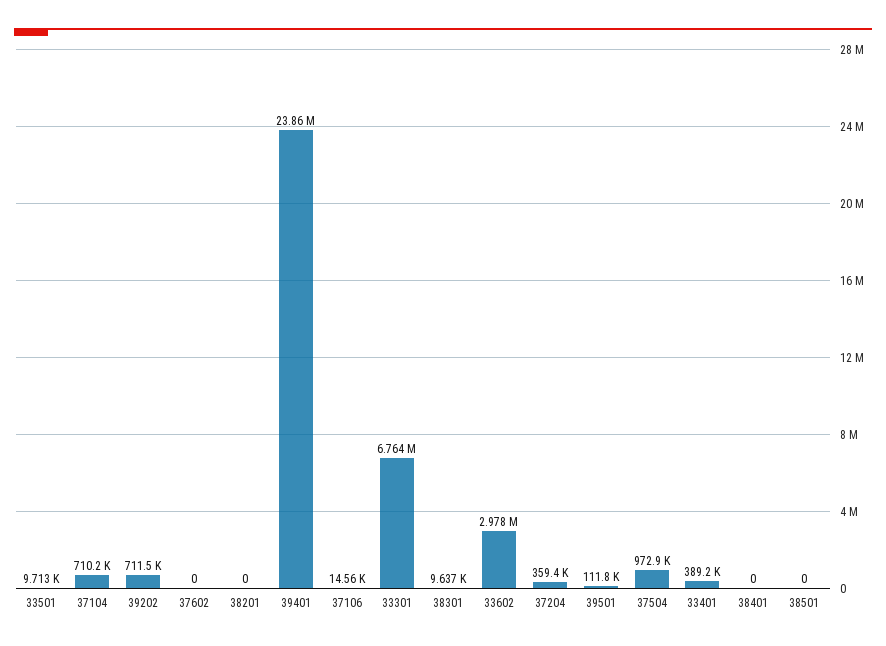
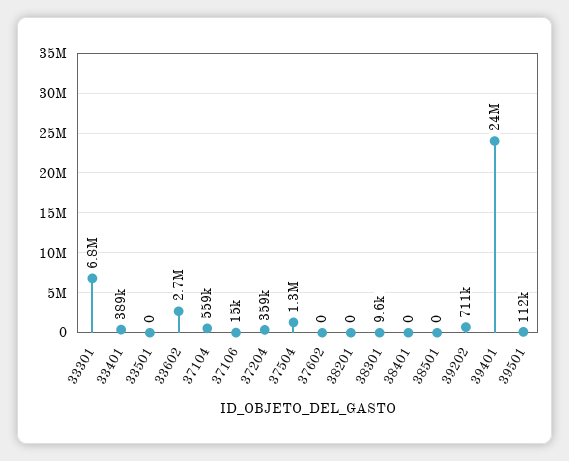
  {
-   "33501": 9713,
+   "33501": 0,
-   "37104": 710200,
+   "37104": 559000,
    "39202": 711500,
    "37602": 0,
    "38201": 0,
    "39401": 23860000,
    "37106": 14560,
    "33301": 6764000,
    "38301": 9637,
-   "33602": 2978000,
+   "33602": 2700000,
    "37204": 359400,
    "39501": 111800,
-   "37504": 972900,
+   "37504": 1300000,
    "33401": 389200,
    "38401": 0,
    "38501": 0
  }

